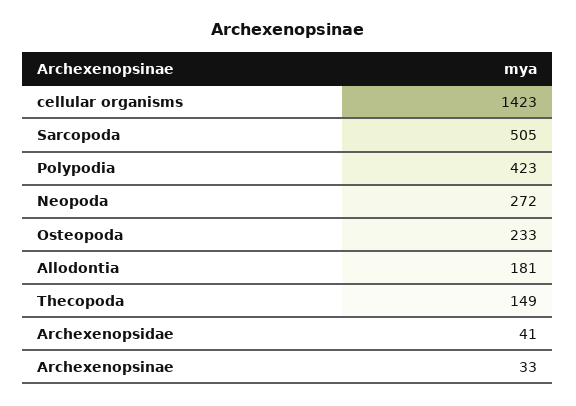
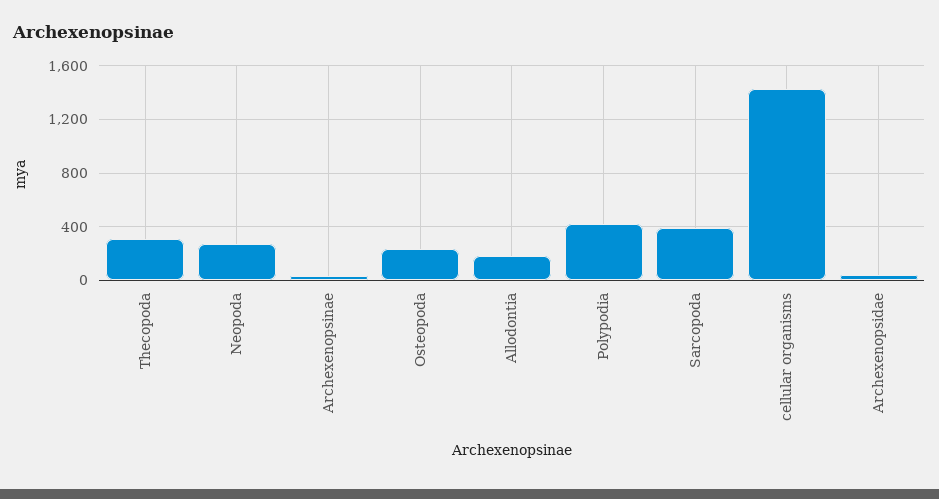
  {
    "cellular organisms": 1423,
-   "Sarcopoda": 505,
+   "Sarcopoda": 400,
    "Polypodia": 423,
    "Neopoda": 272,
    "Osteopoda": 233,
    "Allodontia": 181,
-   "Thecopoda": 149,
+   "Thecopoda": 300,
    "Archexenopsidae": 41,
    "Archexenopsinae": 33
  }

